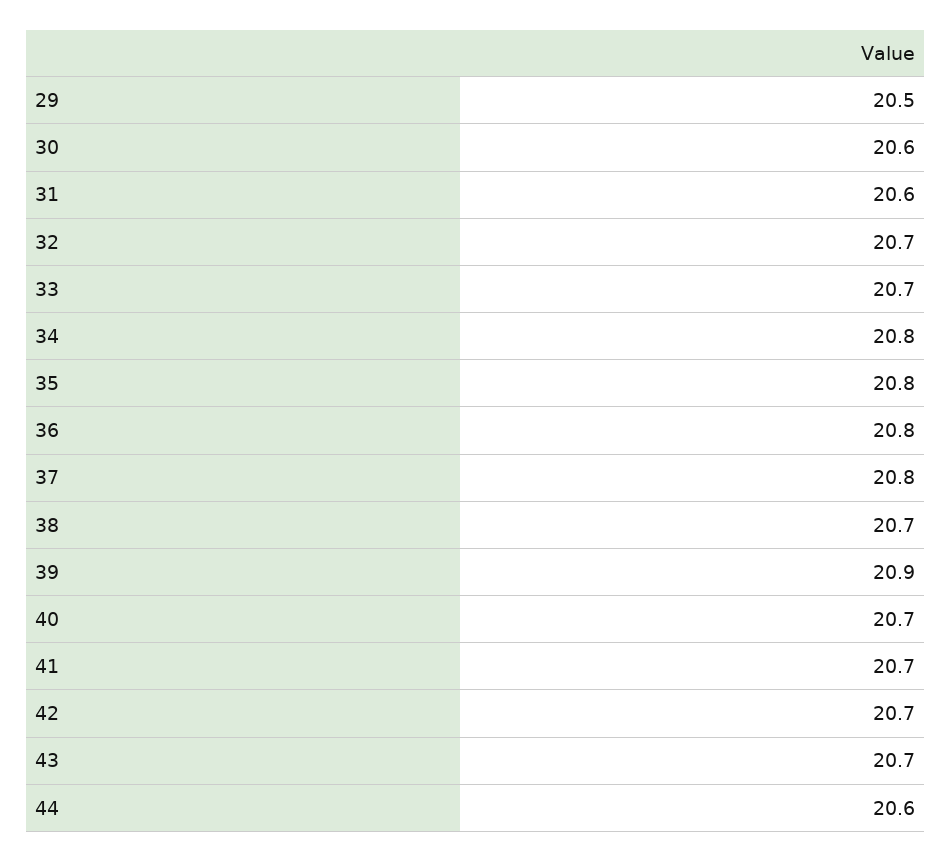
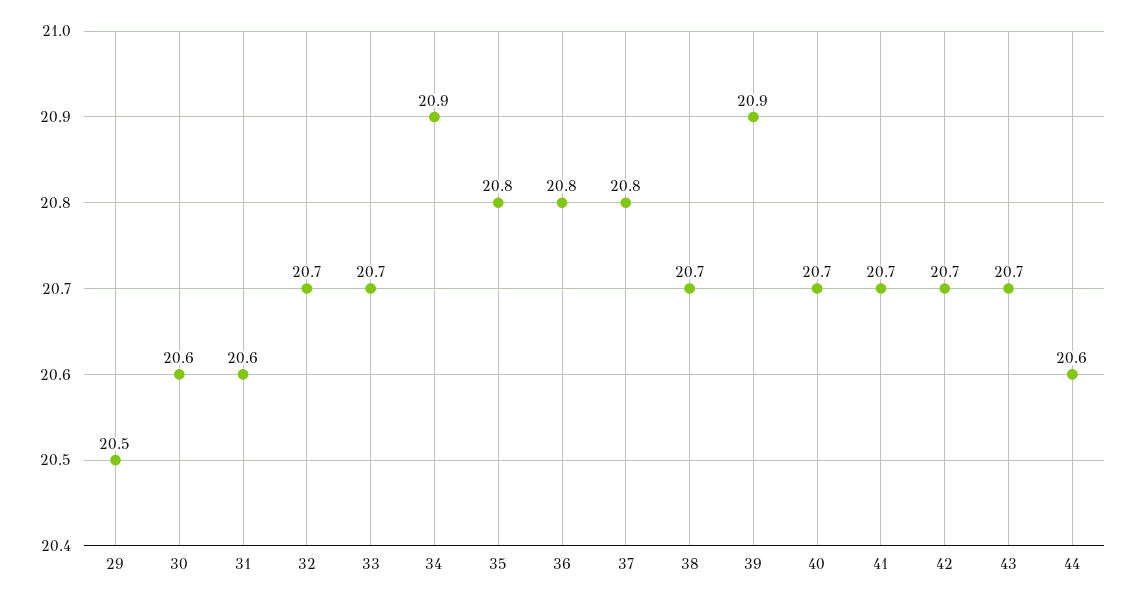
  {
    "29": 20.5,
    "30": 20.6,
    "31": 20.6,
    "32": 20.7,
    "33": 20.7,
-   "34": 20.8,
+   "34": 20.9,
    "35": 20.8,
    "36": 20.8,
    "37": 20.8,
    "38": 20.7,
    "39": 20.9,
    "40": 20.7,
    "41": 20.7,
    "42": 20.7,
    "43": 20.7,
    "44": 20.6
  }

